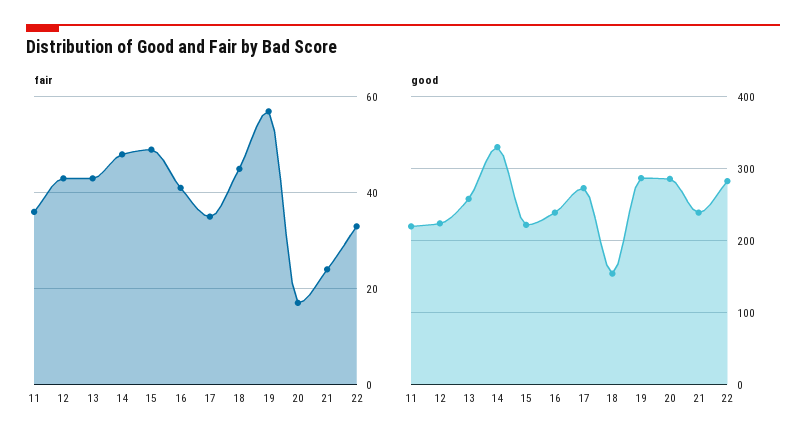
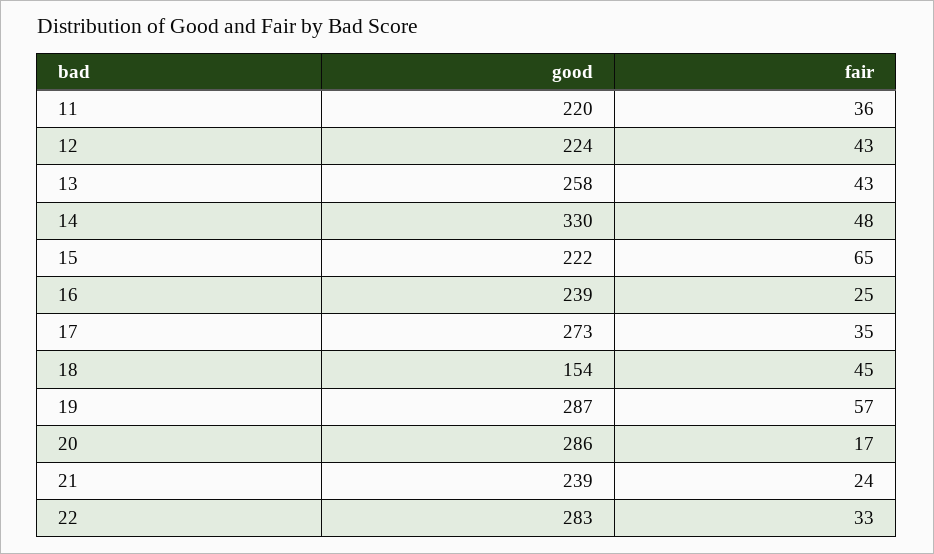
  {
    "fair": {
      "11": 36,
      "12": 43,
      "13": 43,
      "14": 48,
-     "15": 50,
+     "15": 65,
-     "16": 40,
+     "16": 25,
      "17": 35,
      "18": 45,
      "19": 57,
      "20": 17,
      "21": 24,
      "22": 33
    },
    "good": {
      "11": 220,
      "12": 224,
      "13": 258,
      "14": 330,
      "15": 222,
      "16": 239,
      "17": 273,
      "18": 154,
      "19": 287,
      "20": 286,
      "21": 239,
      "22": 283
    }
  }

